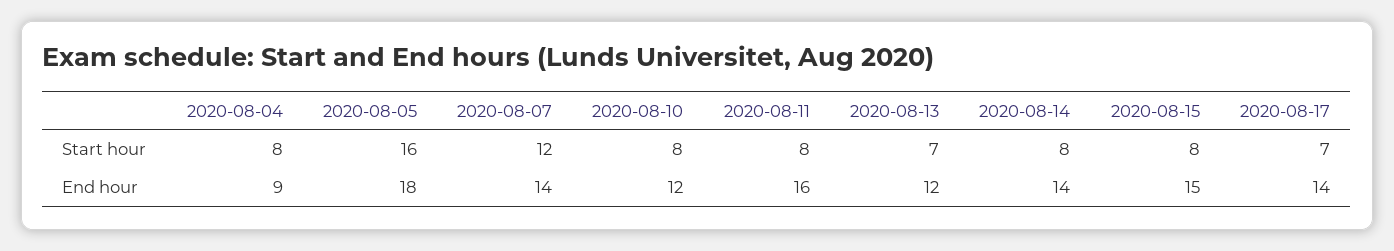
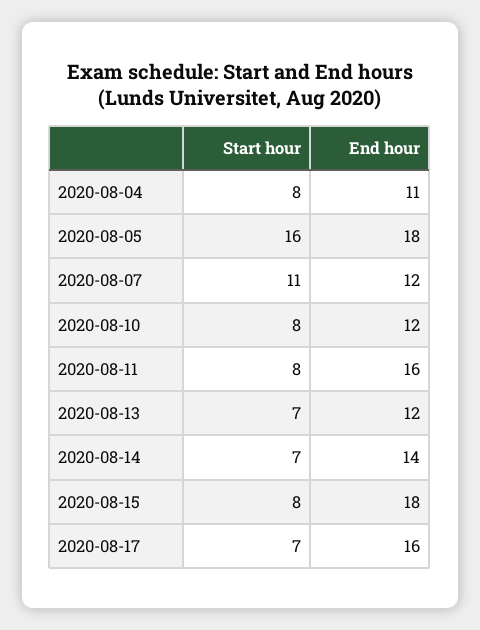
  {
    "2020-08-04": {
      "Start hour": 8,
-     "End hour": 9
+     "End hour": 11
    },
    "2020-08-05": {
      "Start hour": 16,
      "End hour": 18
    },
    "2020-08-07": {
-     "Start hour": 12,
+     "Start hour": 11,
-     "End hour": 14
+     "End hour": 12
    },
    "2020-08-10": {
      "Start hour": 8,
      "End hour": 12
    },
    "2020-08-11": {
      "Start hour": 8,
      "End hour": 16
    },
    "2020-08-13": {
      "Start hour": 7,
      "End hour": 12
    },
    "2020-08-14": {
-     "Start hour": 8,
+     "Start hour": 7,
      "End hour": 14
    },
    "2020-08-15": {
      "Start hour": 8,
-     "End hour": 15
+     "End hour": 18
    },
    "2020-08-17": {
      "Start hour": 7,
-     "End hour": 14
+     "End hour": 16
    }
  }

